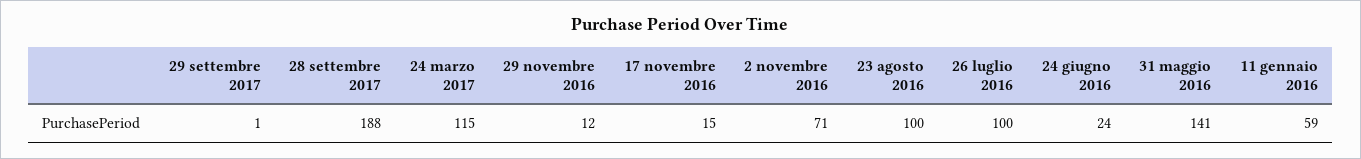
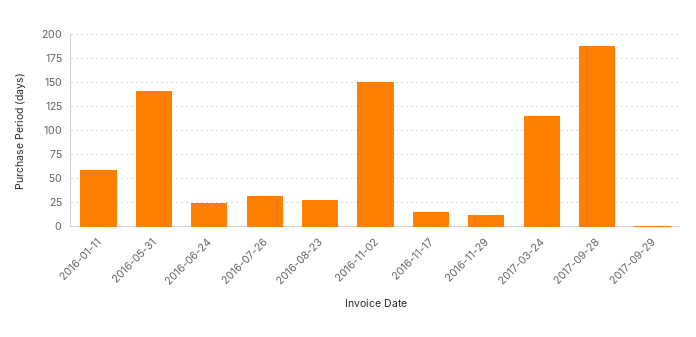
  {
    "29 settembre 2017": 1,
    "28 settembre 2017": 188,
    "24 marzo 2017": 115,
    "29 novembre 2016": 12,
    "17 novembre 2016": 15,
-   "2 novembre 2016": 71,
+   "2 novembre 2016": 150,
-   "23 agosto 2016": 100,
+   "23 agosto 2016": 25,
-   "26 luglio 2016": 100,
+   "26 luglio 2016": 25,
    "24 giugno 2016": 24,
    "31 maggio 2016": 141,
    "11 gennaio 2016": 59
  }

